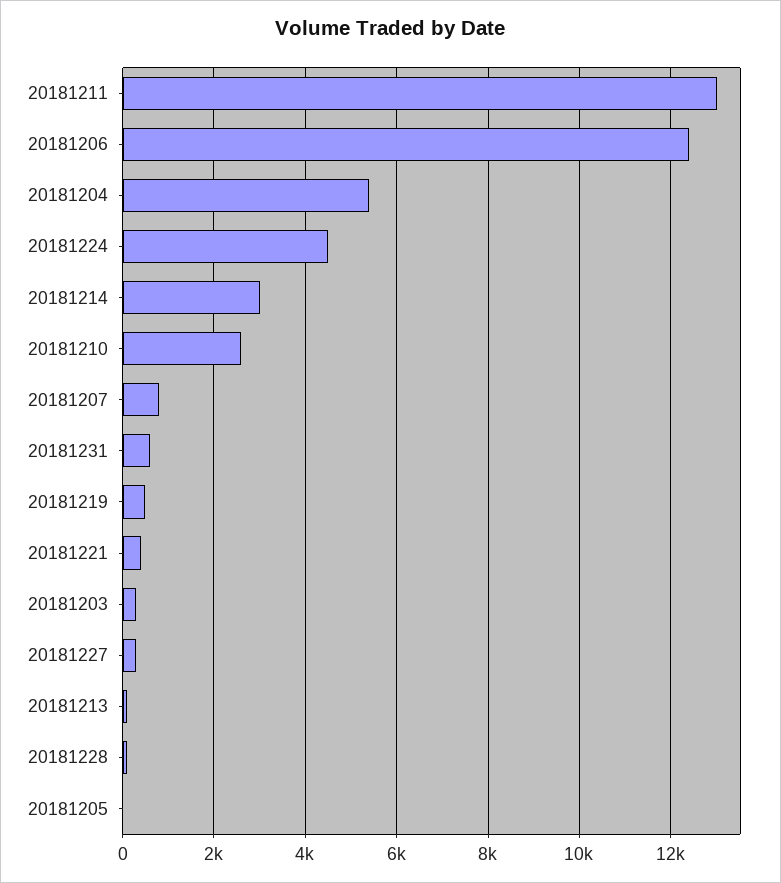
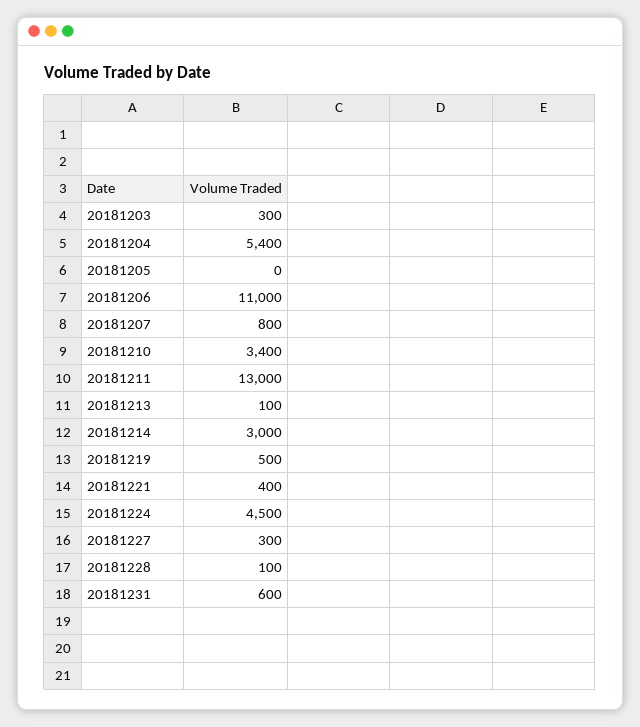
  {
    "20181211": 13000,
-   "20181206": 12400,
+   "20181206": 11000,
    "20181204": 5400,
    "20181224": 4500,
    "20181214": 3000,
-   "20181210": 2600,
+   "20181210": 3400,
    "20181207": 800,
    "20181231": 600,
    "20181219": 500,
    "20181221": 400,
    "20181203": 300,
    "20181227": 300,
    "20181213": 100,
    "20181228": 100,
    "20181205": 0
  }

